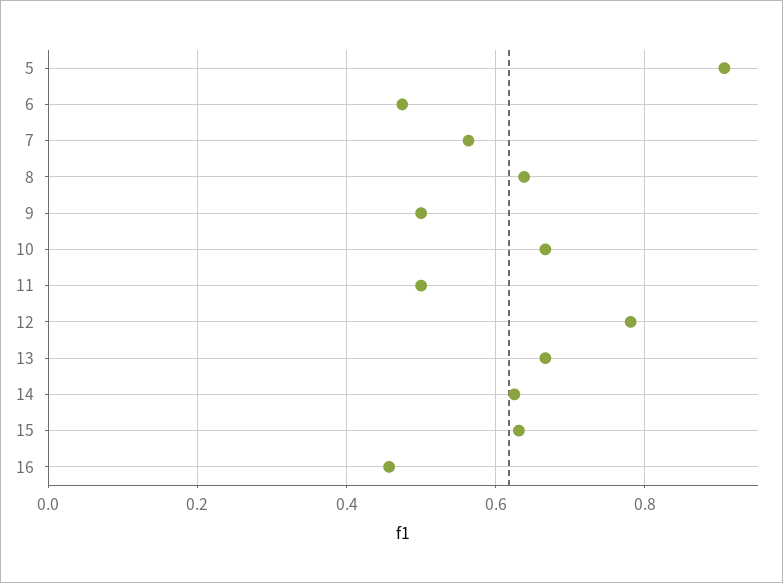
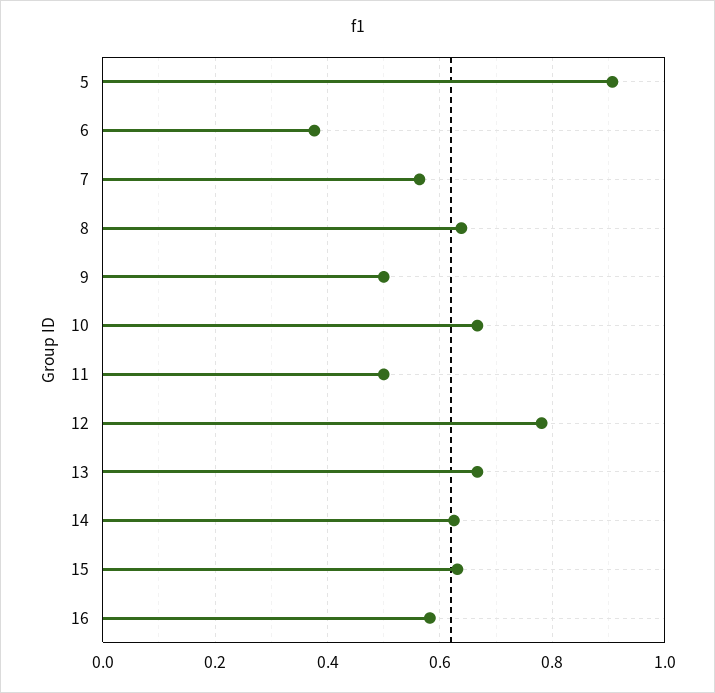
  {
    "5": 0.9,
-   "6": 0.48,
+   "6": 0.38,
    "7": 0.56,
    "8": 0.64,
    "9": 0.5,
    "10": 0.66,
    "11": 0.5,
    "12": 0.78,
    "13": 0.66,
    "14": 0.62,
    "15": 0.64,
-   "16": 0.46
+   "16": 0.58
  }

